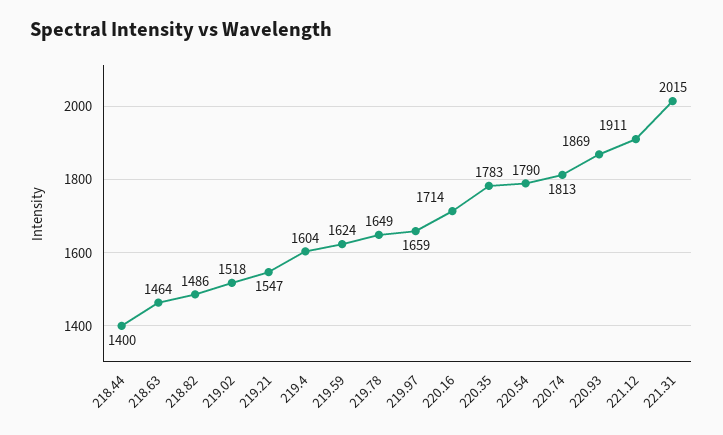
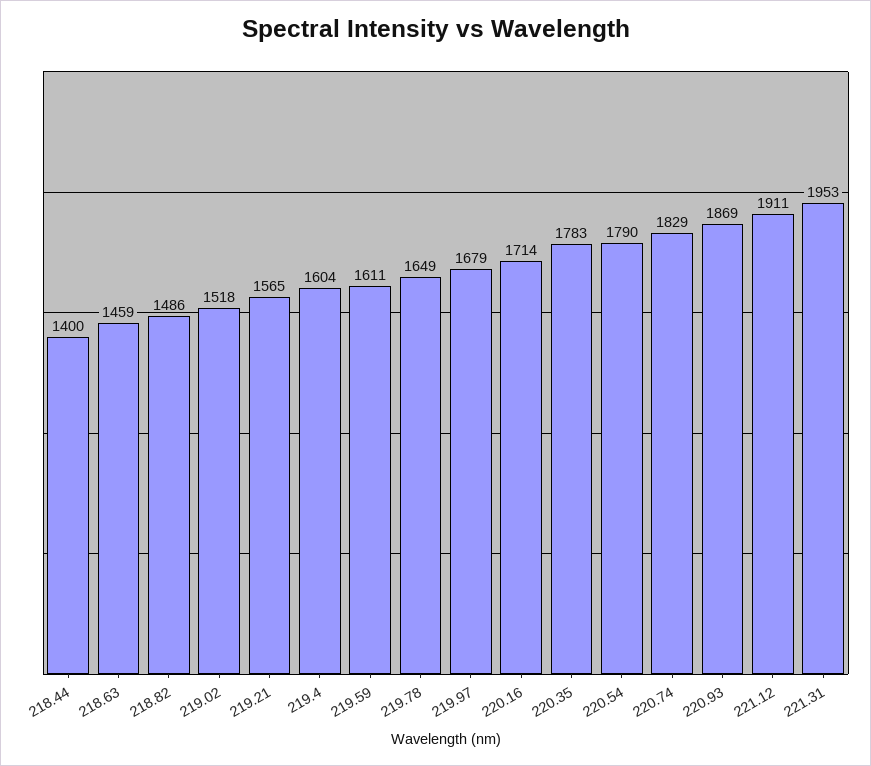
  {
    "218.44": 1400,
-   "218.63": 1464,
+   "218.63": 1459,
    "218.82": 1486,
    "219.02": 1518,
-   "219.21": 1547,
+   "219.21": 1565,
    "219.4": 1604,
-   "219.59": 1624,
+   "219.59": 1611,
    "219.78": 1649,
-   "219.97": 1659,
+   "219.97": 1679,
    "220.16": 1714,
    "220.35": 1783,
    "220.54": 1790,
-   "220.74": 1813,
+   "220.74": 1829,
    "220.93": 1869,
    "221.12": 1911,
-   "221.31": 2015
+   "221.31": 1953
  }

